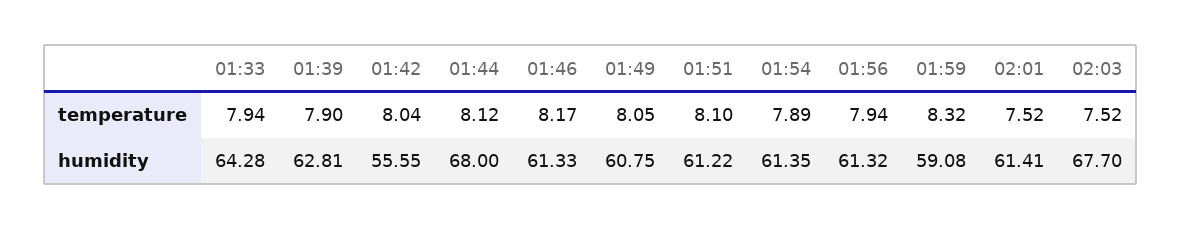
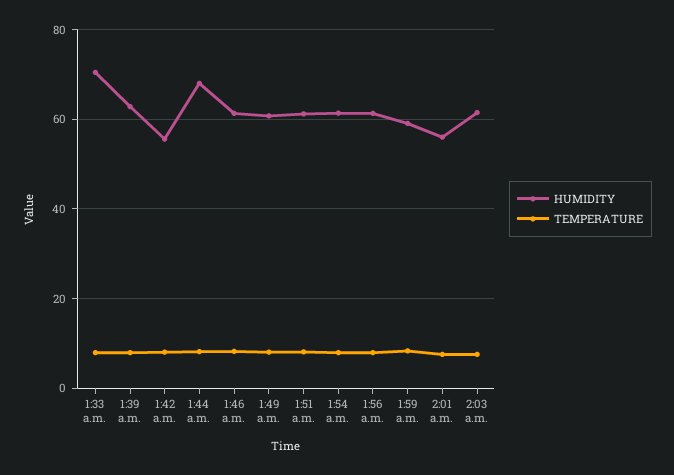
  {
    "temperature": {
      "01:33": 7.94,
      "01:39": 7.9,
      "01:42": 8.04,
      "01:44": 8.12,
      "01:46": 8.17,
      "01:49": 8.05,
      "01:51": 8.1,
      "01:54": 7.89,
      "01:56": 7.94,
      "01:59": 8.32,
      "02:01": 7.52,
      "02:03": 7.52
    },
    "humidity": {
-     "01:33": 64.28,
+     "01:33": 70,
      "01:39": 62.81,
      "01:42": 55.55,
      "01:44": 68,
      "01:46": 61.33,
      "01:49": 60.75,
      "01:51": 61.22,
      "01:54": 61.35,
      "01:56": 61.32,
      "01:59": 59.08,
-     "02:01": 61.41,
+     "02:01": 56,
-     "02:03": 67.7
+     "02:03": 62
    }
  }

